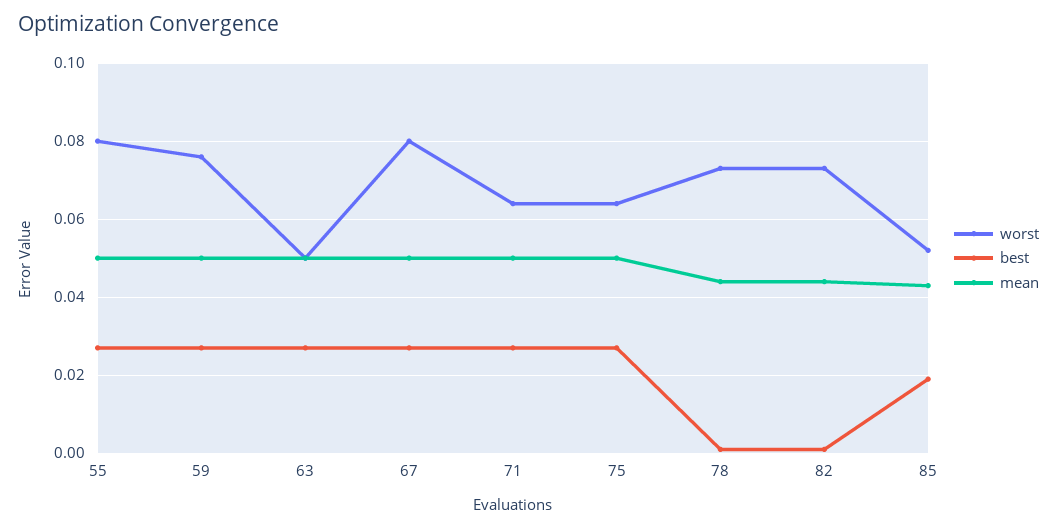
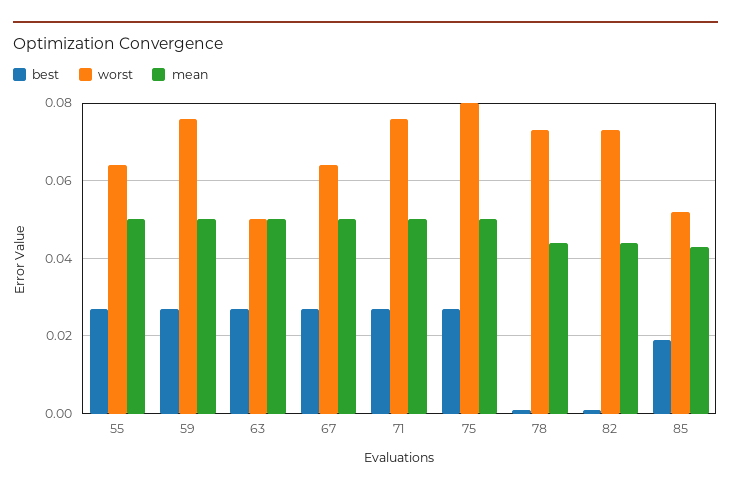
  {
    "worst": {
-     "55": 0.08,
+     "55": 0.065,
      "59": 0.075,
      "63": 0.05,
-     "67": 0.08,
+     "67": 0.065,
-     "71": 0.065,
+     "71": 0.075,
-     "75": 0.065,
+     "75": 0.08,
      "78": 0.075,
      "82": 0.075,
      "85": 0.05
    },
    "best": {
      "55": 0.025,
      "59": 0.025,
      "63": 0.025,
      "67": 0.025,
      "71": 0.025,
      "75": 0.025,
      "78": 0,
      "82": 0,
      "85": 0.02
    },
    "mean": {
      "55": 0.05,
      "59": 0.05,
      "63": 0.05,
      "67": 0.05,
      "71": 0.05,
      "75": 0.05,
      "78": 0.045,
      "82": 0.045,
      "85": 0.045
    }
  }

